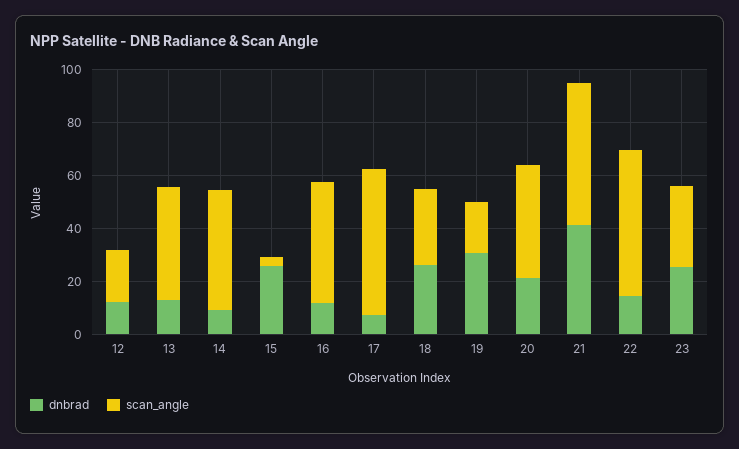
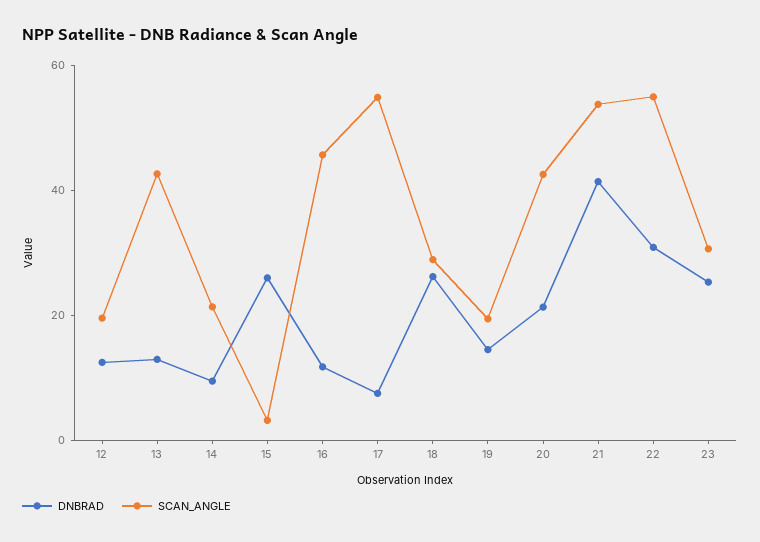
  {
    "dnbrad": {
      "12": 10,
      "13": 15,
      "14": 10,
      "15": 25,
      "16": 10,
      "17": 5,
      "18": 25,
-     "19": 30,
+     "19": 15,
      "20": 20,
      "21": 40,
-     "22": 15,
+     "22": 30,
      "23": 25
    },
    "scan_angle": {
      "12": 20,
      "13": 45,
-     "14": 45,
+     "14": 20,
      "15": 5,
      "16": 45,
      "17": 55,
      "18": 30,
      "19": 20,
      "20": 45,
      "21": 55,
      "22": 55,
      "23": 30
    }
  }

